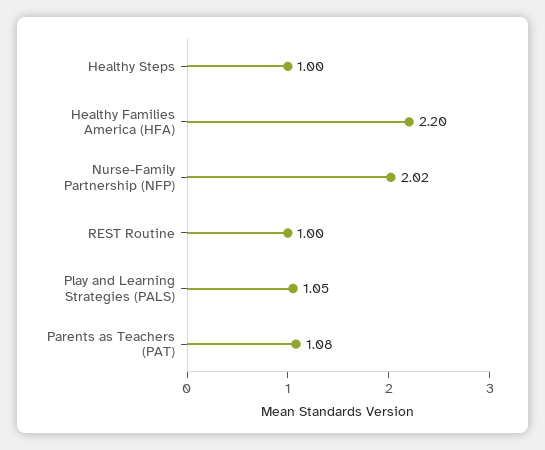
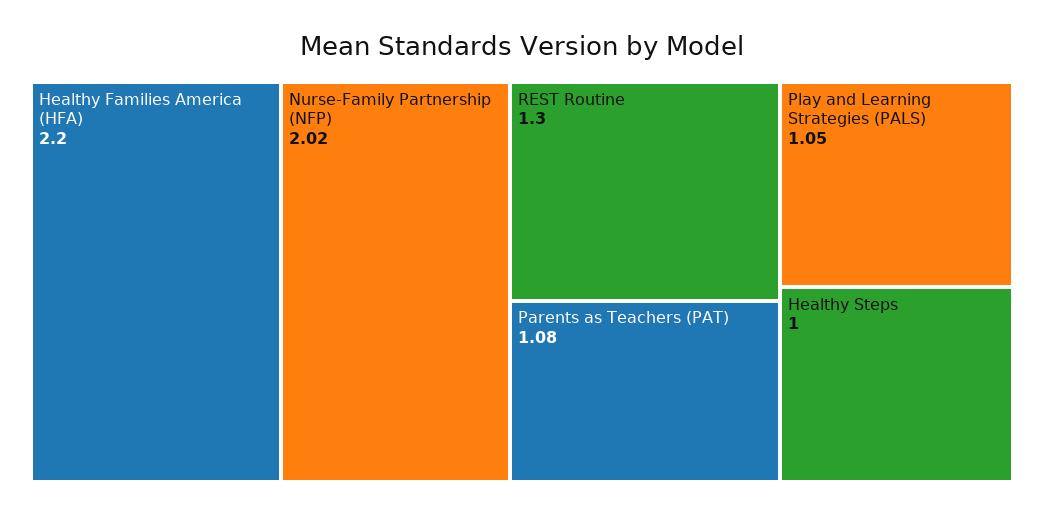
  {
    "Healthy Steps": 1,
    "Healthy Families America (HFA)": 2.2,
    "Nurse-Family Partnership (NFP)": 2.02,
-   "REST Routine": 1,
+   "REST Routine": 1.3,
    "Play and Learning Strategies (PALS)": 1.05,
    "Parents as Teachers (PAT)": 1.08
  }

